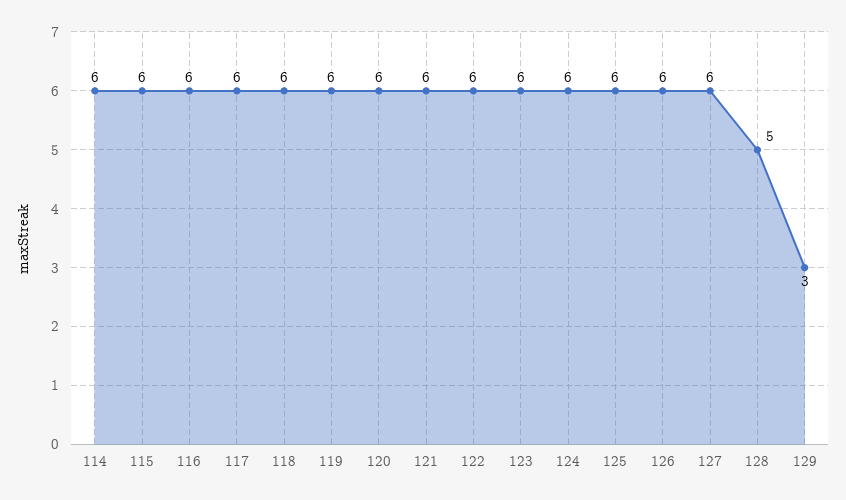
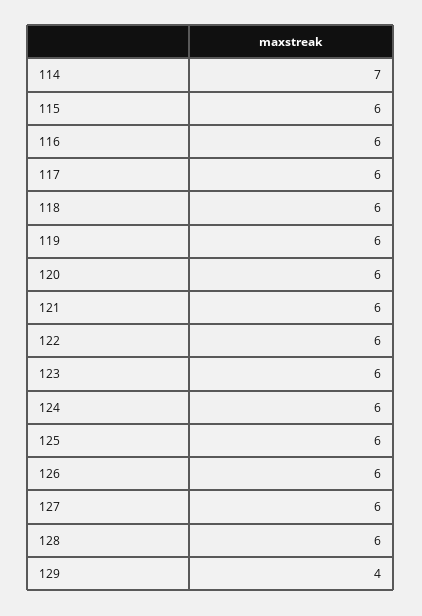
  {
-   "114": 6,
+   "114": 7,
    "115": 6,
    "116": 6,
    "117": 6,
    "118": 6,
    "119": 6,
    "120": 6,
    "121": 6,
    "122": 6,
    "123": 6,
    "124": 6,
    "125": 6,
    "126": 6,
    "127": 6,
-   "128": 5,
+   "128": 6,
-   "129": 3
+   "129": 4
  }

